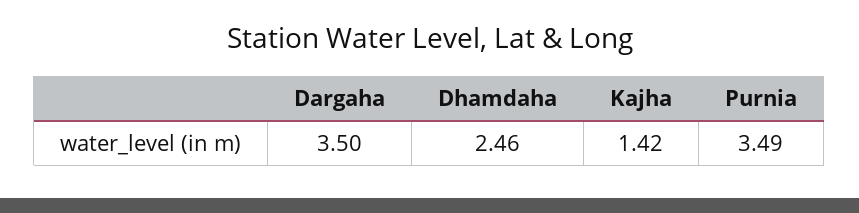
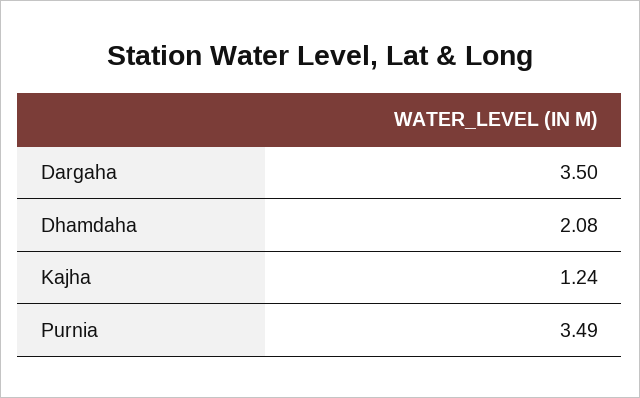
  {
    "Dargaha": 3.5,
-   "Dhamdaha": 2.46,
+   "Dhamdaha": 2.08,
-   "Kajha": 1.42,
+   "Kajha": 1.24,
    "Purnia": 3.49
  }

